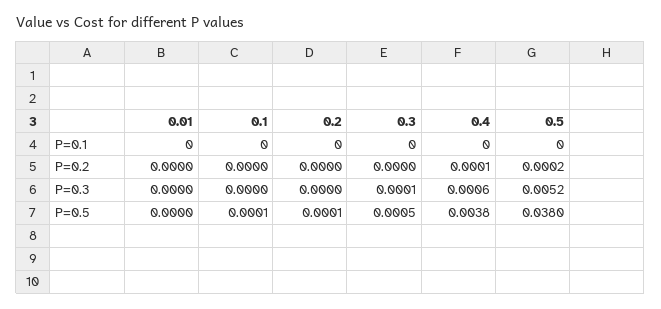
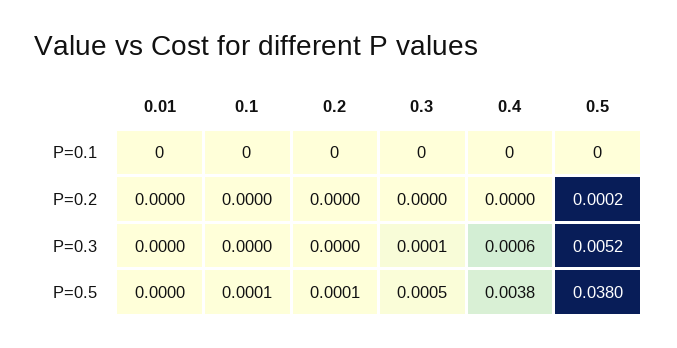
  {
    "0.01": {
      "P=0.1": 0,
      "P=0.2": 0,
      "P=0.3": 0,
      "P=0.5": 0
    },
    "0.1": {
      "P=0.1": 0,
      "P=0.2": 0,
      "P=0.3": 0,
      "P=0.5": 0.0001
    },
    "0.2": {
      "P=0.1": 0,
      "P=0.2": 0,
      "P=0.3": 0,
      "P=0.5": 0.0001
    },
    "0.3": {
      "P=0.1": 0,
      "P=0.2": 0,
      "P=0.3": 0.0001,
      "P=0.5": 0.0005
    },
    "0.4": {
      "P=0.1": 0,
-     "P=0.2": 0.0001,
+     "P=0.2": 0,
      "P=0.3": 0.0006,
      "P=0.5": 0.0038
    },
    "0.5": {
      "P=0.1": 0,
      "P=0.2": 0.0002,
      "P=0.3": 0.0052,
      "P=0.5": 0.038
    }
  }

